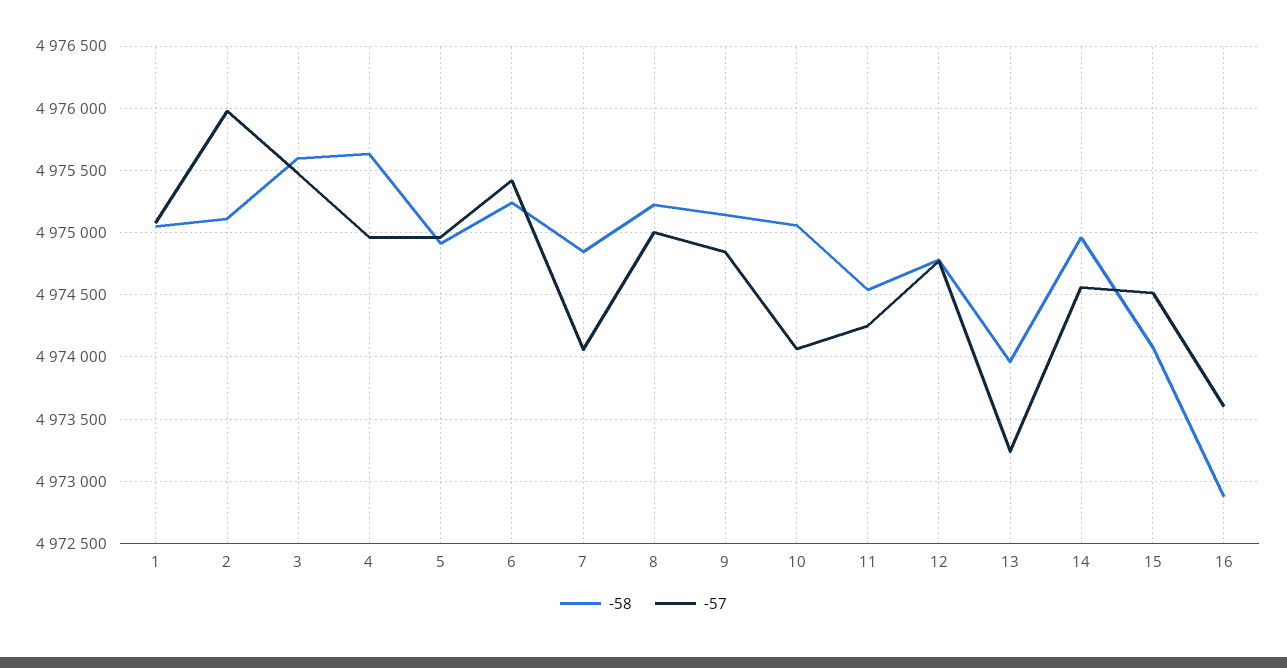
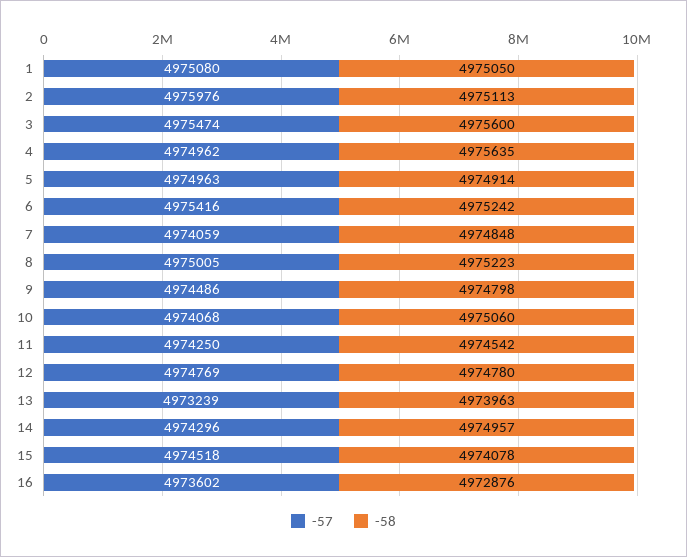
  {
    "-58": {
      "1": 4975050,
      "2": 4975113,
      "3": 4975600,
      "4": 4975635,
      "5": 4974914,
      "6": 4975242,
      "7": 4974848,
      "8": 4975223,
-     "9": 4975150,
+     "9": 4974798,
      "10": 4975060,
      "11": 4974542,
      "12": 4974780,
      "13": 4973963,
      "14": 4974957,
      "15": 4974078,
      "16": 4972876
    },
    "-57": {
      "1": 4975080,
      "2": 4975976,
      "3": 4975474,
      "4": 4974962,
      "5": 4974963,
      "6": 4975416,
      "7": 4974059,
      "8": 4975005,
-     "9": 4974850,
+     "9": 4974486,
      "10": 4974068,
      "11": 4974250,
      "12": 4974769,
      "13": 4973239,
-     "14": 4974550,
+     "14": 4974296,
      "15": 4974518,
      "16": 4973602
    }
  }

